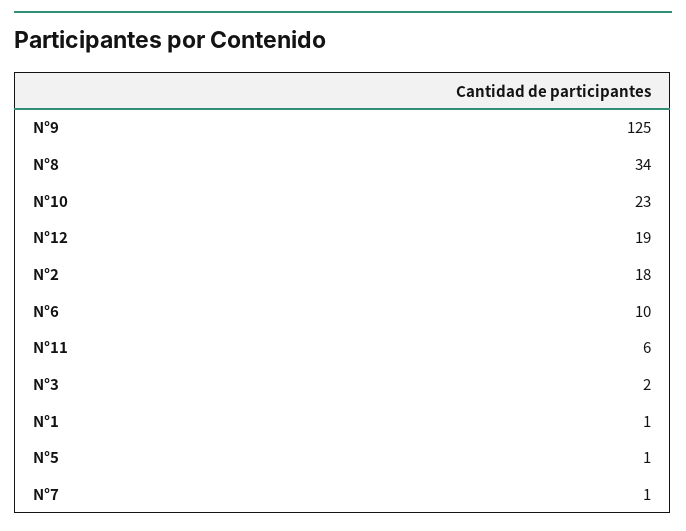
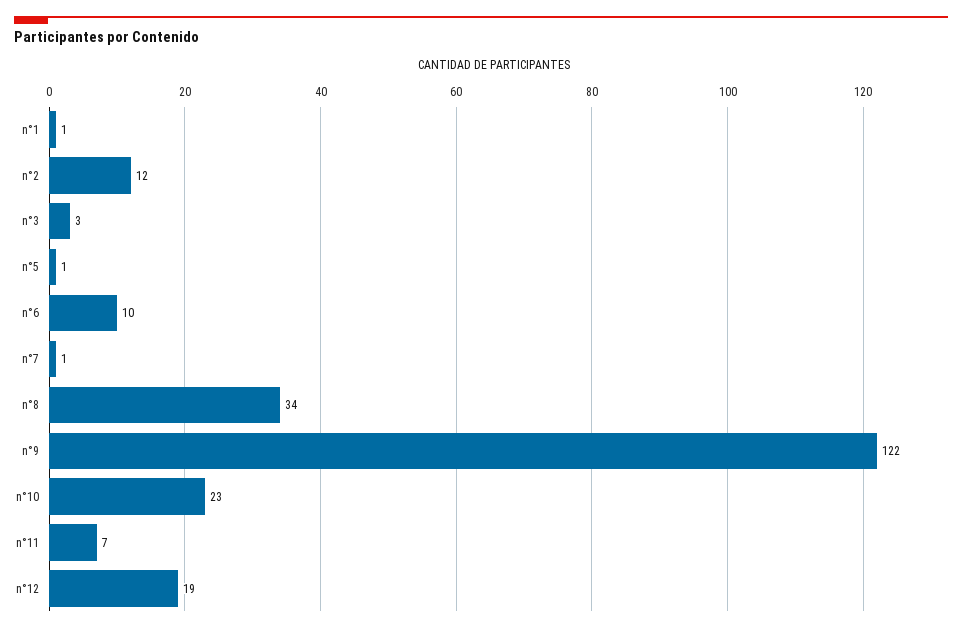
  {
-   "N°9": 125,
+   "N°9": 122,
    "N°8": 34,
    "N°10": 23,
    "N°12": 19,
-   "N°2": 18,
+   "N°2": 12,
    "N°6": 10,
-   "N°11": 6,
+   "N°11": 7,
-   "N°3": 2,
+   "N°3": 3,
    "N°1": 1,
    "N°5": 1,
    "N°7": 1
  }

